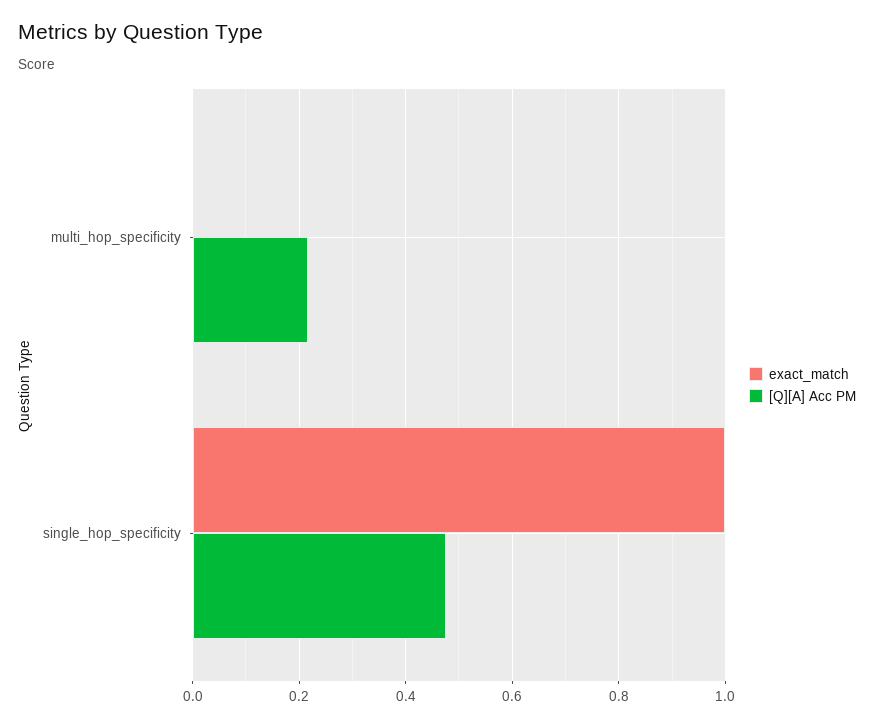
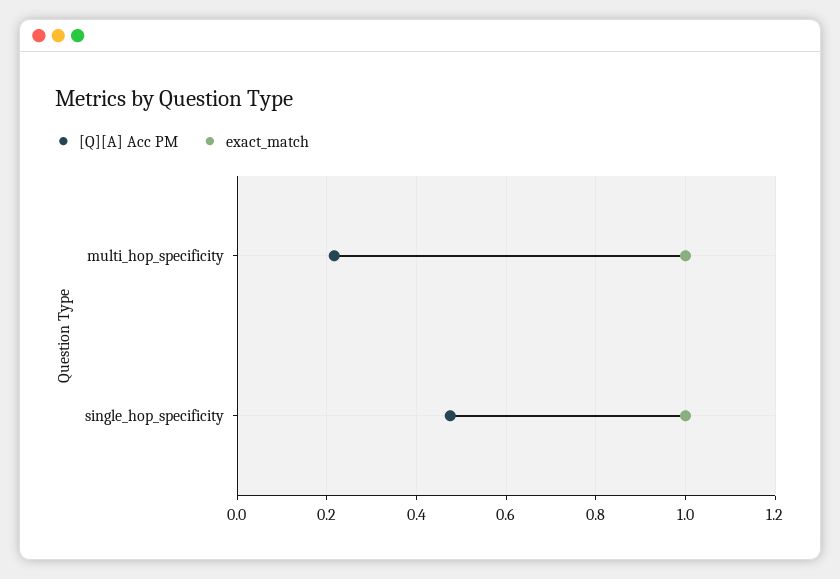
  {
    "exact_match": {
-     "multi_hop_specificity": 0,
+     "multi_hop_specificity": 1,
      "single_hop_specificity": 1
    },
    "[Q][A] Acc PM": {
      "multi_hop_specificity": 0.22,
      "single_hop_specificity": 0.48
    }
  }

